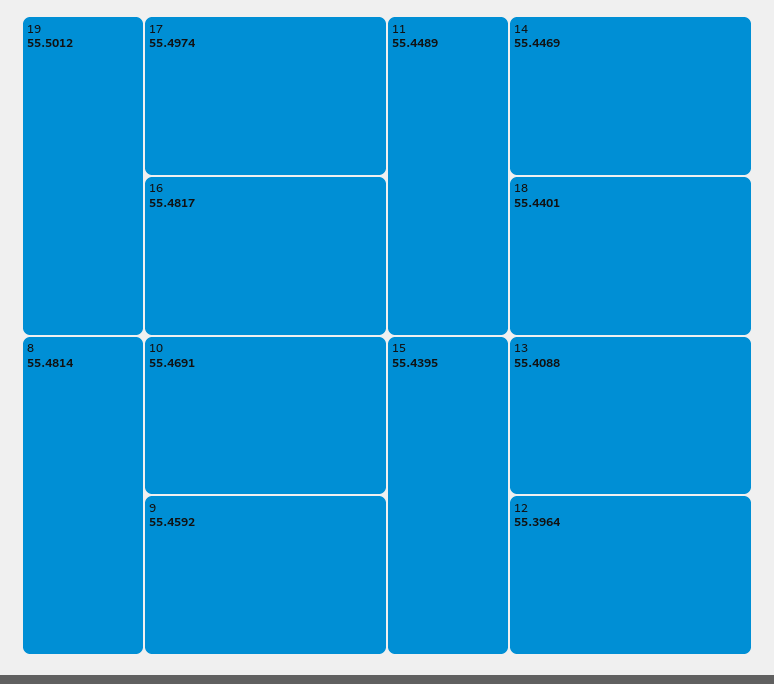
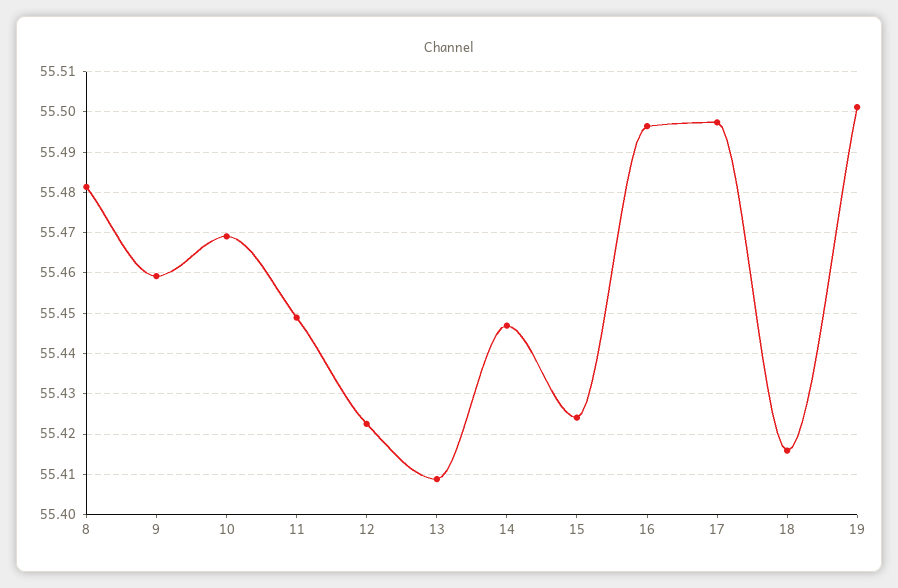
  {
    "19": 55.5012,
    "17": 55.4974,
-   "16": 55.4817,
+   "16": 55.496,
    "8": 55.4814,
    "10": 55.4691,
    "9": 55.4592,
    "11": 55.4489,
    "14": 55.4469,
-   "18": 55.4401,
+   "18": 55.416,
-   "15": 55.4395,
+   "15": 55.424,
    "13": 55.4088,
-   "12": 55.3964
+   "12": 55.422
  }

